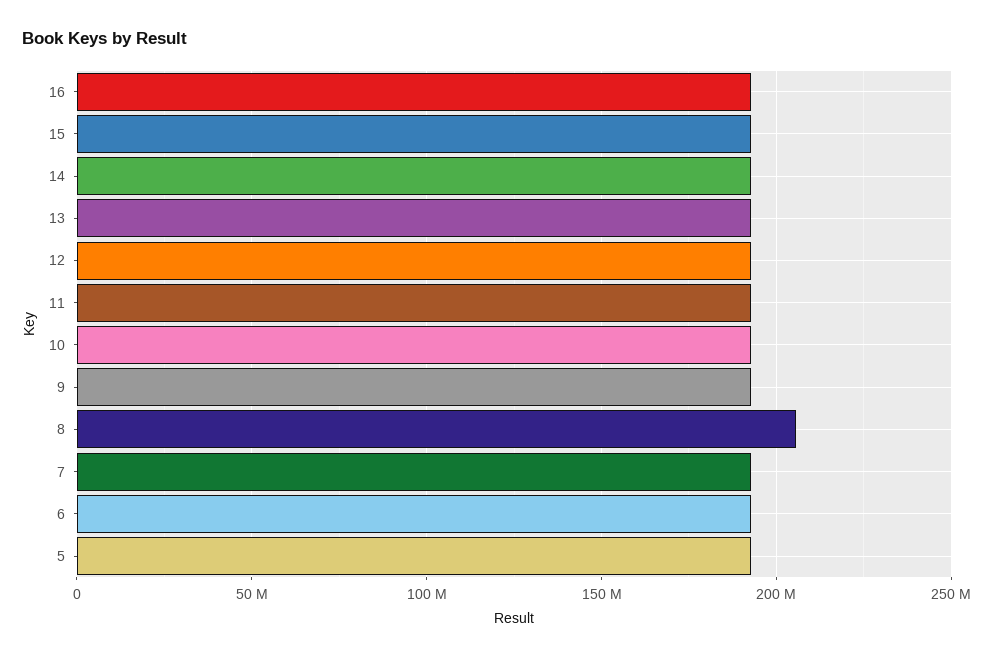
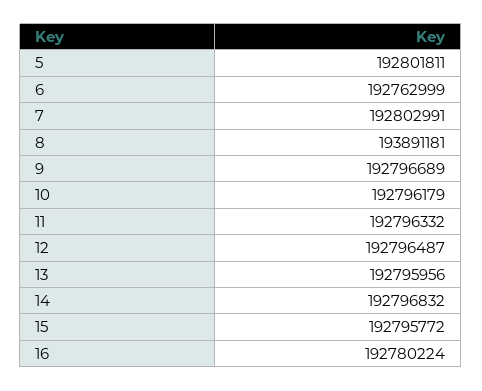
  {
    "16": 192780224,
    "15": 192795772,
    "14": 192796832,
    "13": 192795956,
    "12": 192796487,
    "11": 192796332,
    "10": 192796179,
    "9": 192796689,
-   "8": 205000000,
+   "8": 193891181,
    "7": 192802991,
    "6": 192762999,
    "5": 192801811
  }

